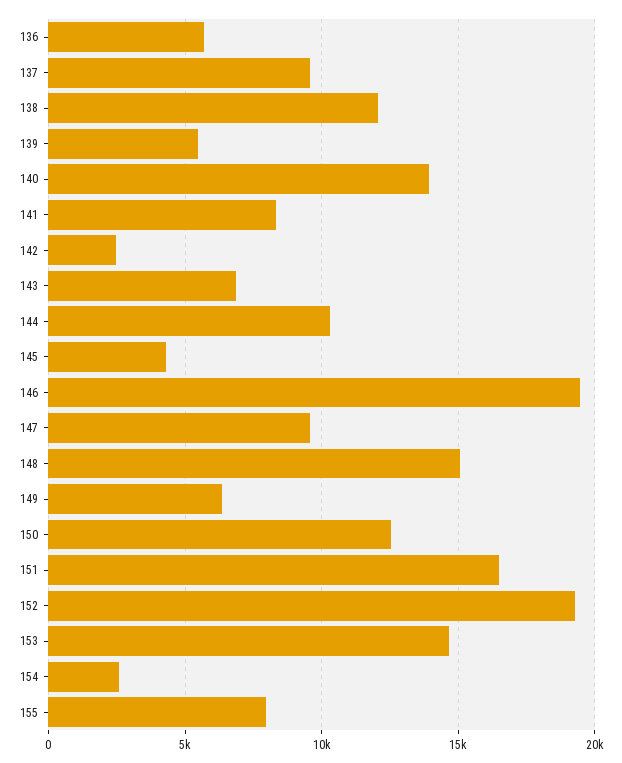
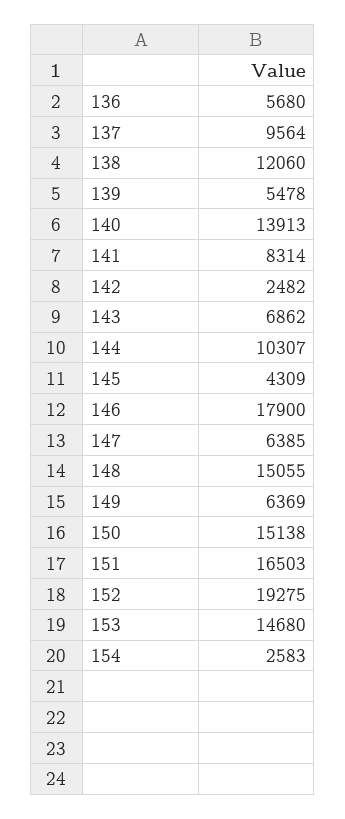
  {
    "136": 5680,
    "137": 9564,
    "138": 12060,
    "139": 5478,
    "140": 13913,
    "141": 8314,
    "142": 2482,
    "143": 6862,
    "144": 10307,
    "145": 4309,
-   "146": 19500,
+   "146": 17900,
-   "147": 9500,
+   "147": 6385,
    "148": 15055,
    "149": 6369,
-   "150": 12500,
+   "150": 15138,
    "151": 16503,
    "152": 19275,
    "153": 14680,
-   "154": 2583,
+   "154": 2583
-   "155": 8000
  }

